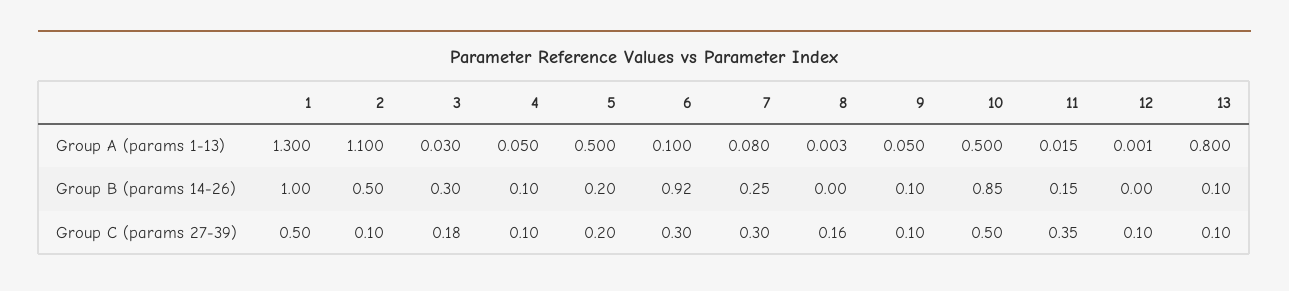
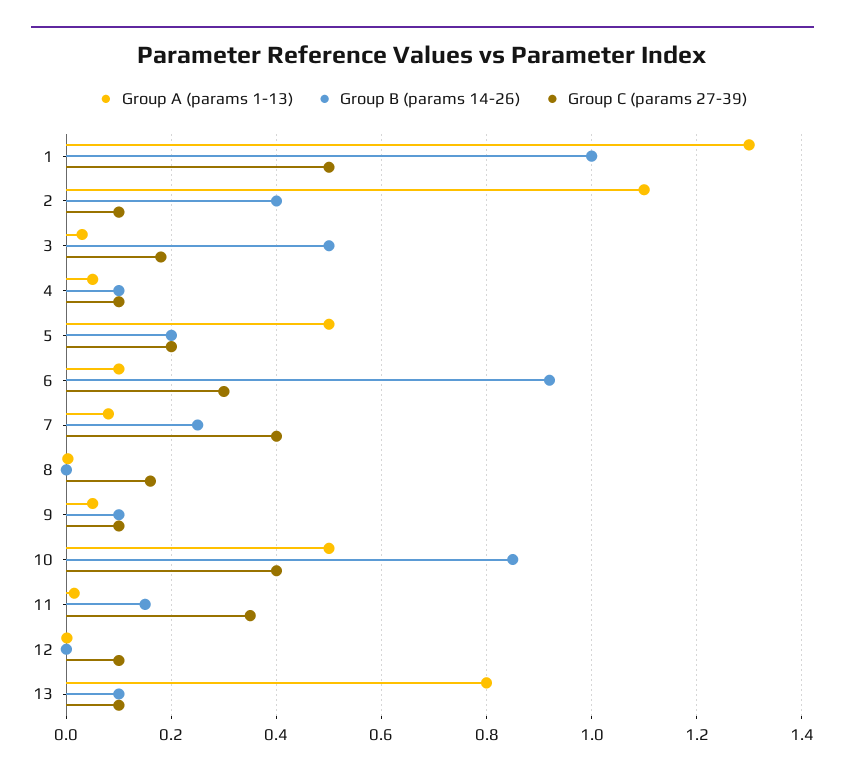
  {
    "Group A (params 1-13)": {
      "1": 1.3,
      "2": 1.1,
      "3": 0.03,
      "4": 0.05,
      "5": 0.5,
      "6": 0.1,
      "7": 0.08,
      "8": 0.003,
      "9": 0.05,
      "10": 0.5,
      "11": 0.015,
      "12": 0.001,
      "13": 0.8
    },
    "Group B (params 14-26)": {
      "1": 1,
-     "2": 0.5,
+     "2": 0.4,
-     "3": 0.3,
+     "3": 0.5,
      "4": 0.1,
      "5": 0.2,
      "6": 0.92,
      "7": 0.25,
      "8": 0,
      "9": 0.1,
      "10": 0.85,
      "11": 0.15,
      "12": 0,
      "13": 0.1
    },
    "Group C (params 27-39)": {
      "1": 0.5,
      "2": 0.1,
      "3": 0.18,
      "4": 0.1,
      "5": 0.2,
      "6": 0.3,
-     "7": 0.3,
+     "7": 0.4,
      "8": 0.16,
      "9": 0.1,
-     "10": 0.5,
+     "10": 0.4,
      "11": 0.35,
      "12": 0.1,
      "13": 0.1
    }
  }

